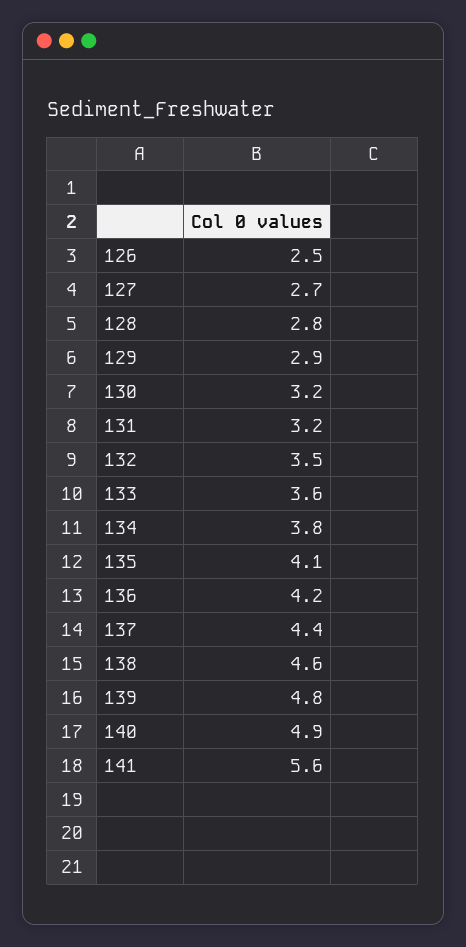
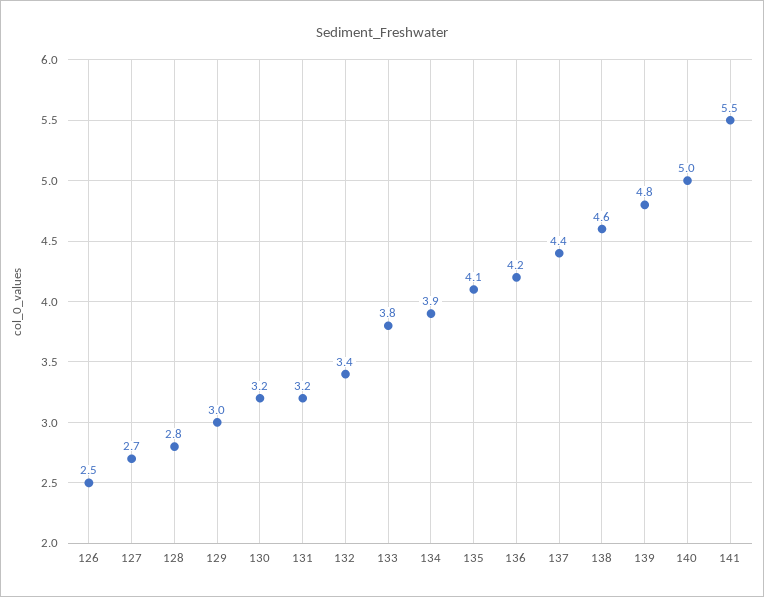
  {
    "126": 2.5,
    "127": 2.7,
    "128": 2.8,
-   "129": 2.9,
+   "129": 3,
    "130": 3.2,
    "131": 3.2,
-   "132": 3.5,
+   "132": 3.4,
-   "133": 3.6,
+   "133": 3.8,
-   "134": 3.8,
+   "134": 3.9,
    "135": 4.1,
    "136": 4.2,
    "137": 4.4,
    "138": 4.6,
    "139": 4.8,
-   "140": 4.9,
+   "140": 5,
-   "141": 5.6
+   "141": 5.5
  }

